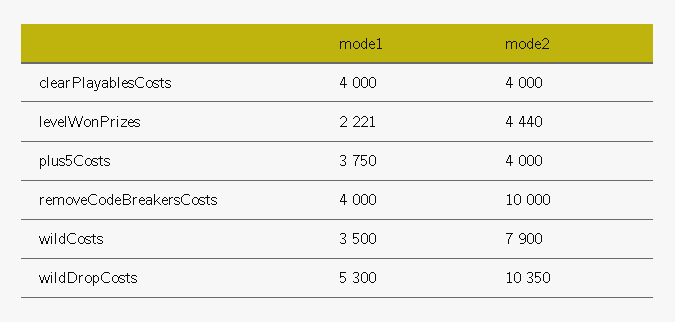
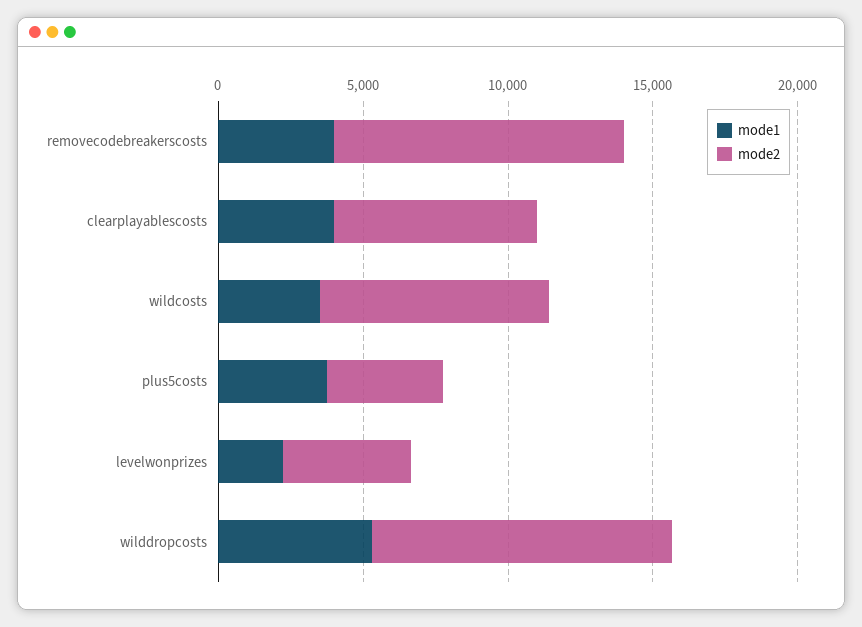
  {
    "mode1": {
      "clearPlayablesCosts": 4000,
      "levelWonPrizes": 2221,
      "plus5Costs": 3750,
      "removeCodeBreakersCosts": 4000,
      "wildCosts": 3500,
      "wildDropCosts": 5300
    },
    "mode2": {
-     "clearPlayablesCosts": 4000,
+     "clearPlayablesCosts": 7000,
      "levelWonPrizes": 4440,
      "plus5Costs": 4000,
      "removeCodeBreakersCosts": 10000,
      "wildCosts": 7900,
      "wildDropCosts": 10350
    }
  }

